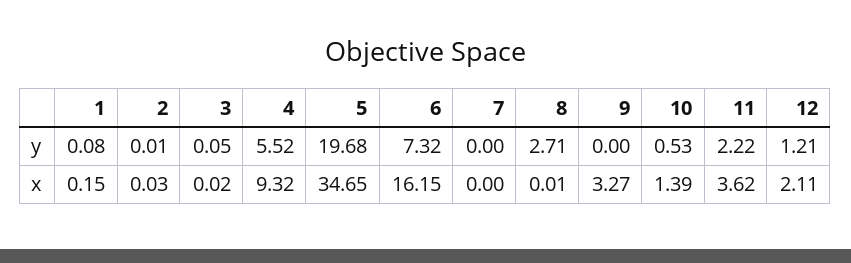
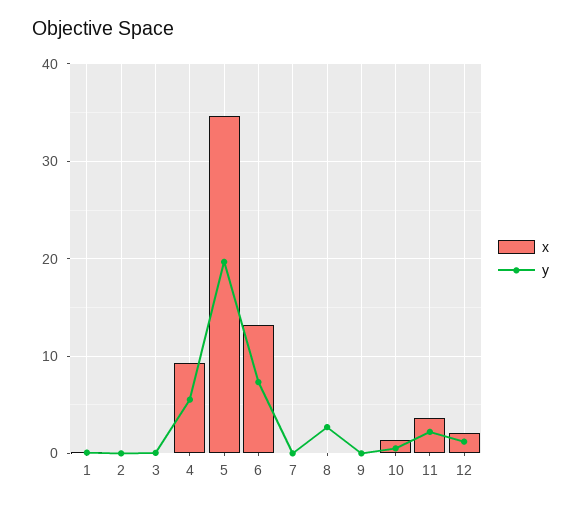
  {
    "y": {
      "1": 0.08,
      "2": 0.01,
      "3": 0.05,
      "4": 5.52,
      "5": 19.68,
      "6": 7.32,
      "7": 0,
      "8": 2.71,
      "9": 0,
      "10": 0.53,
      "11": 2.22,
      "12": 1.21
    },
    "x": {
      "1": 0.15,
      "2": 0.03,
      "3": 0.02,
      "4": 9.32,
      "5": 34.65,
-     "6": 16.15,
+     "6": 13,
      "7": 0,
      "8": 0.01,
-     "9": 3.27,
+     "9": 0,
      "10": 1.39,
      "11": 3.62,
      "12": 2.11
    }
  }

